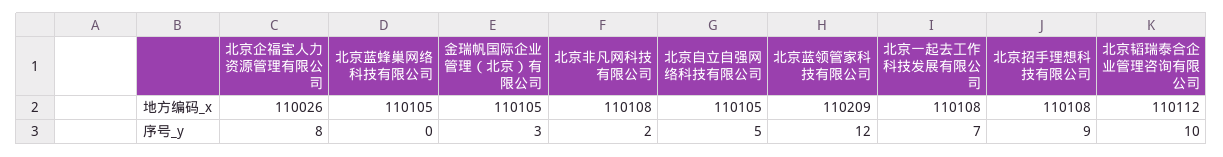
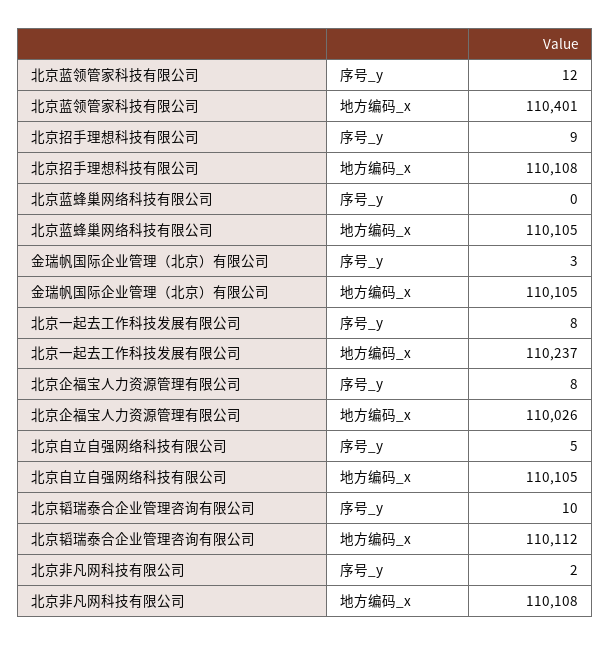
  {
    "北京企福宝人力资源管理有限公司": {
      "地方编码_x": 110026,
      "序号_y": 8
    },
    "北京蓝蜂巢网络科技有限公司": {
      "地方编码_x": 110105,
      "序号_y": 0
    },
    "金瑞帆国际企业管理（北京）有限公司": {
      "地方编码_x": 110105,
      "序号_y": 3
    },
    "北京非凡网科技有限公司": {
      "地方编码_x": 110108,
      "序号_y": 2
    },
    "北京自立自强网络科技有限公司": {
      "地方编码_x": 110105,
      "序号_y": 5
    },
    "北京蓝领管家科技有限公司": {
-     "地方编码_x": 110209,
+     "地方编码_x": 110401,
      "序号_y": 12
    },
    "北京一起去工作科技发展有限公司": {
-     "地方编码_x": 110108,
+     "地方编码_x": 110237,
-     "序号_y": 7
+     "序号_y": 8
    },
    "北京招手理想科技有限公司": {
      "地方编码_x": 110108,
      "序号_y": 9
    },
    "北京韬瑞泰合企业管理咨询有限公司": {
      "地方编码_x": 110112,
      "序号_y": 10
    }
  }

